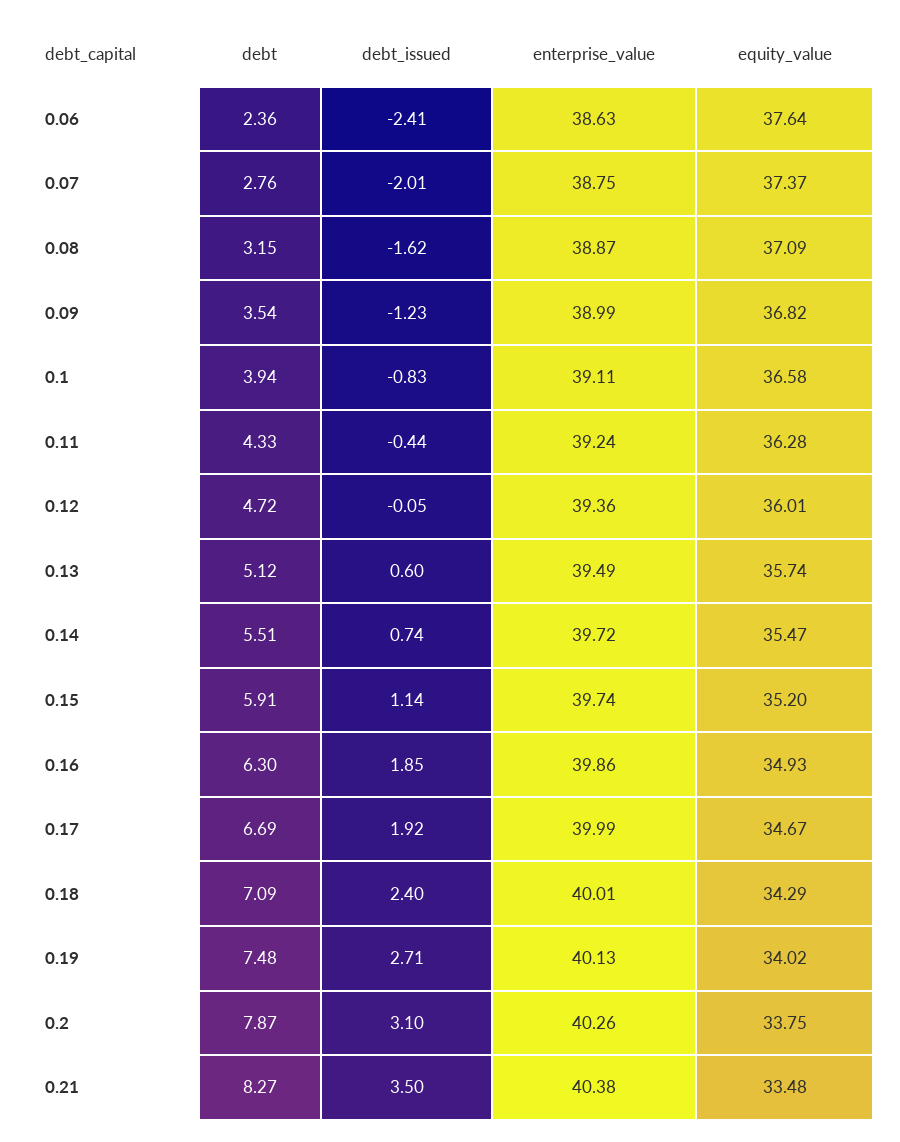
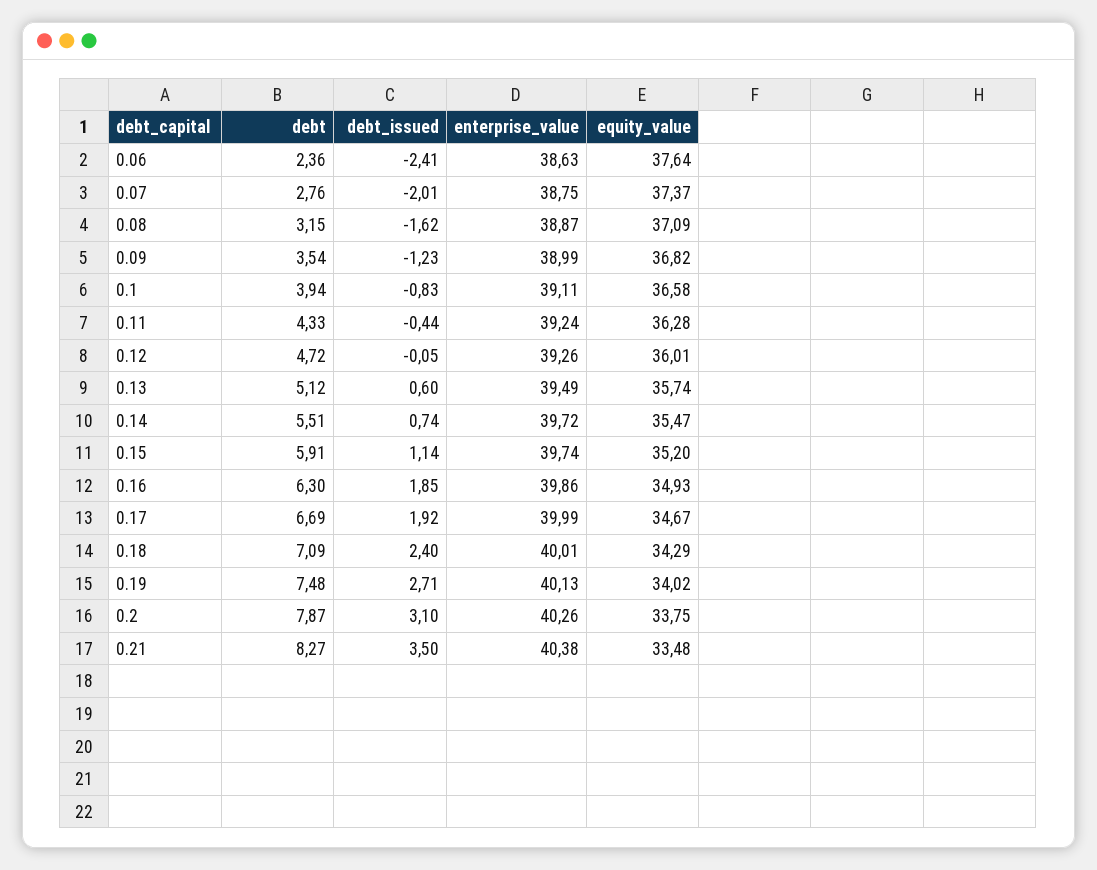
  {
    "debt": {
      "0.06": 2.36,
      "0.07": 2.76,
      "0.08": 3.15,
      "0.09": 3.54,
      "0.1": 3.94,
      "0.11": 4.33,
      "0.12": 4.72,
      "0.13": 5.12,
      "0.14": 5.51,
      "0.15": 5.91,
      "0.16": 6.3,
      "0.17": 6.69,
      "0.18": 7.09,
      "0.19": 7.48,
      "0.2": 7.87,
      "0.21": 8.27
    },
    "debt_issued": {
      "0.06": -2.41,
      "0.07": -2.01,
      "0.08": -1.62,
      "0.09": -1.23,
      "0.1": -0.83,
      "0.11": -0.44,
      "0.12": -0.05,
      "0.13": 0.6,
      "0.14": 0.74,
      "0.15": 1.14,
      "0.16": 1.85,
      "0.17": 1.92,
      "0.18": 2.4,
      "0.19": 2.71,
      "0.2": 3.1,
      "0.21": 3.5
    },
    "enterprise_value": {
      "0.06": 38.63,
      "0.07": 38.75,
      "0.08": 38.87,
      "0.09": 38.99,
      "0.1": 39.11,
      "0.11": 39.24,
-     "0.12": 39.36,
+     "0.12": 39.26,
      "0.13": 39.49,
      "0.14": 39.72,
      "0.15": 39.74,
      "0.16": 39.86,
      "0.17": 39.99,
      "0.18": 40.01,
      "0.19": 40.13,
      "0.2": 40.26,
      "0.21": 40.38
    },
    "equity_value": {
      "0.06": 37.64,
      "0.07": 37.37,
      "0.08": 37.09,
      "0.09": 36.82,
      "0.1": 36.58,
      "0.11": 36.28,
      "0.12": 36.01,
      "0.13": 35.74,
      "0.14": 35.47,
      "0.15": 35.2,
      "0.16": 34.93,
      "0.17": 34.67,
      "0.18": 34.29,
      "0.19": 34.02,
      "0.2": 33.75,
      "0.21": 33.48
    }
  }

